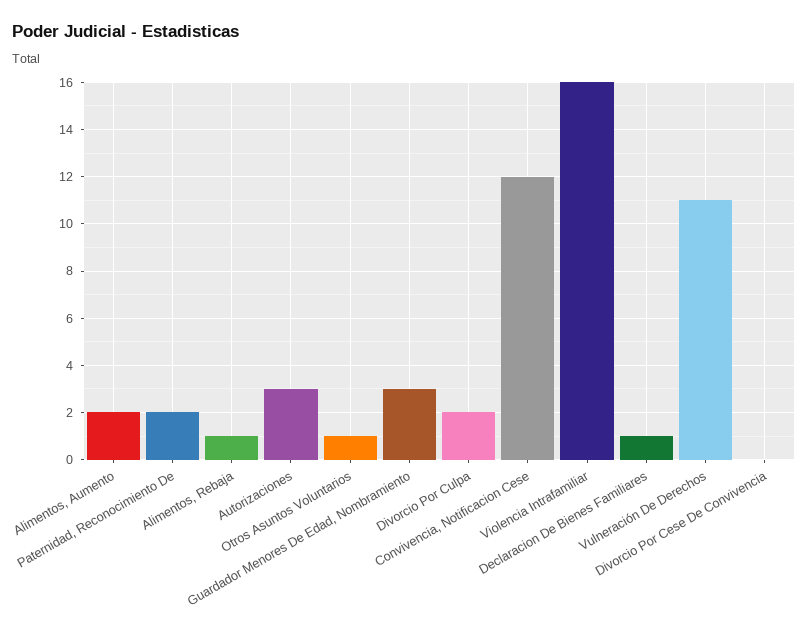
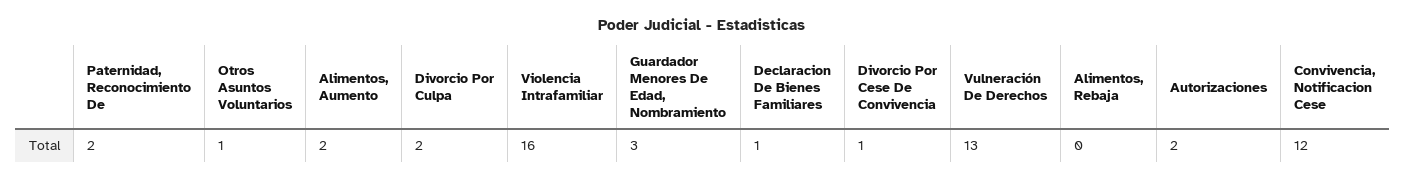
  {
    "Alimentos, Aumento": 2,
    "Paternidad, Reconocimiento De": 2,
-   "Alimentos, Rebaja": 1,
+   "Alimentos, Rebaja": 0,
-   "Autorizaciones": 3,
+   "Autorizaciones": 2,
    "Otros Asuntos Voluntarios": 1,
    "Guardador Menores De Edad, Nombramiento": 3,
    "Divorcio Por Culpa": 2,
    "Convivencia, Notificacion Cese": 12,
    "Violencia Intrafamiliar": 16,
    "Declaracion De Bienes Familiares": 1,
-   "Vulneración De Derechos": 11,
+   "Vulneración De Derechos": 13,
-   "Divorcio Por Cese De Convivencia": 0
+   "Divorcio Por Cese De Convivencia": 1
  }

